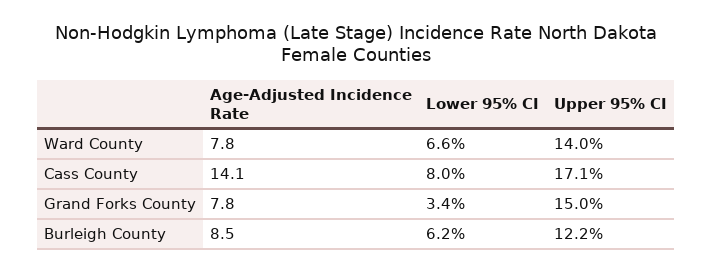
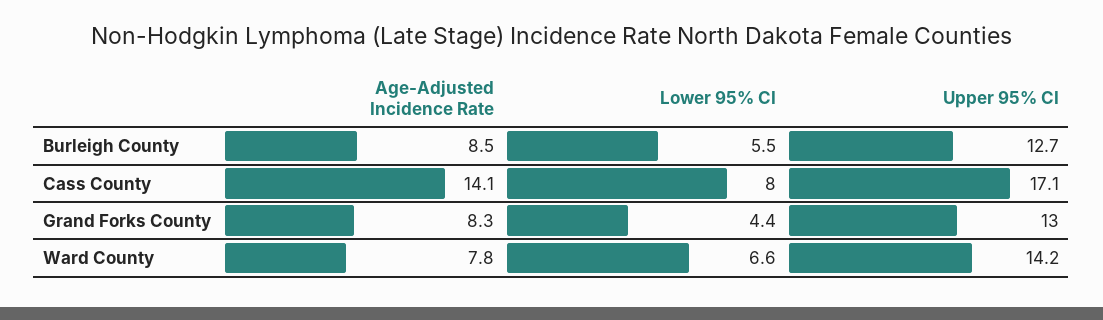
  {
    "Age-Adjusted Incidence Rate": {
      "Ward County": 7.8,
      "Cass County": 14.1,
-     "Grand Forks County": 7.8,
+     "Grand Forks County": 8.3,
      "Burleigh County": 8.5
    },
    "Lower 95% CI": {
      "Ward County": 6.6,
      "Cass County": 8,
-     "Grand Forks County": 3.4,
+     "Grand Forks County": 4.4,
-     "Burleigh County": 6.2
+     "Burleigh County": 5.5
    },
    "Upper 95% CI": {
-     "Ward County": 14,
+     "Ward County": 14.2,
      "Cass County": 17.1,
-     "Grand Forks County": 15,
+     "Grand Forks County": 13,
-     "Burleigh County": 12.2
+     "Burleigh County": 12.7
    }
  }

